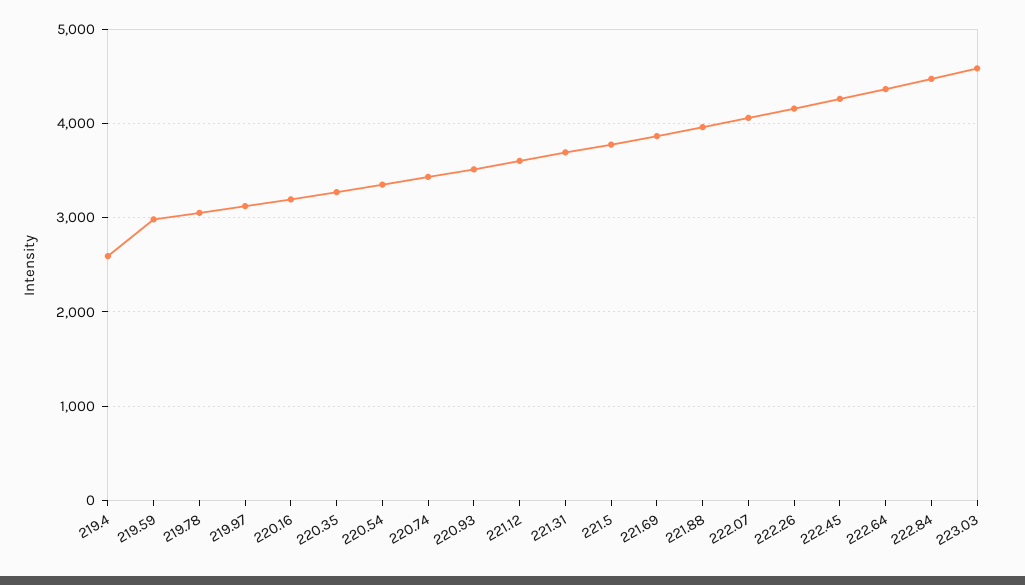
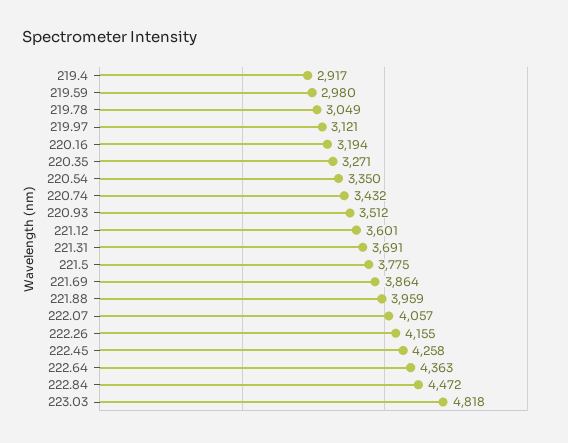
  {
-   "219.4": 2600,
+   "219.4": 2917,
    "219.59": 2980,
    "219.78": 3049,
    "219.97": 3121,
    "220.16": 3194,
    "220.35": 3271,
    "220.54": 3350,
    "220.74": 3432,
    "220.93": 3512,
    "221.12": 3601,
    "221.31": 3691,
    "221.5": 3775,
    "221.69": 3864,
    "221.88": 3959,
    "222.07": 4057,
    "222.26": 4155,
    "222.45": 4258,
    "222.64": 4363,
    "222.84": 4472,
-   "223.03": 4600
+   "223.03": 4818
  }

